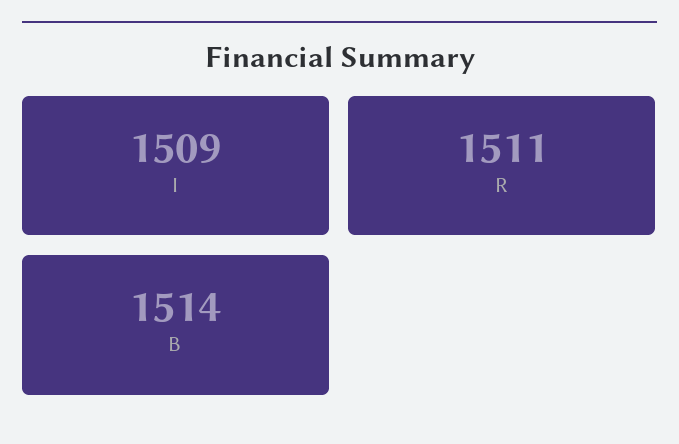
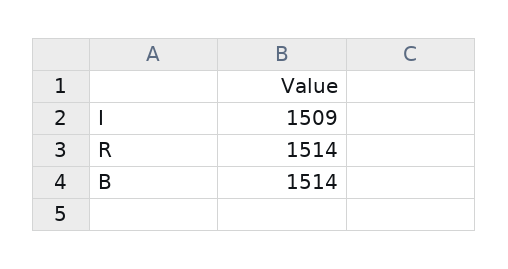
  {
    "I": 1509,
-   "R": 1511,
+   "R": 1514,
    "B": 1514
  }

